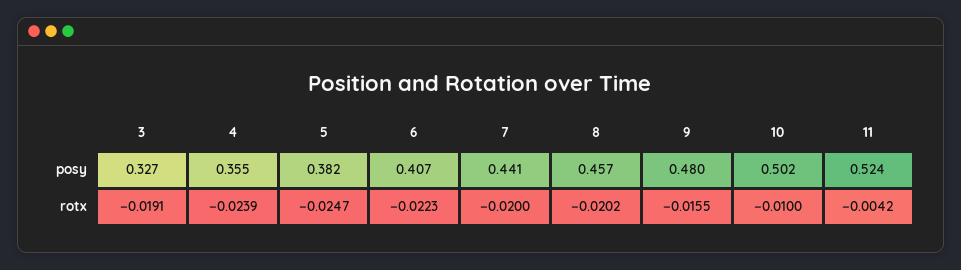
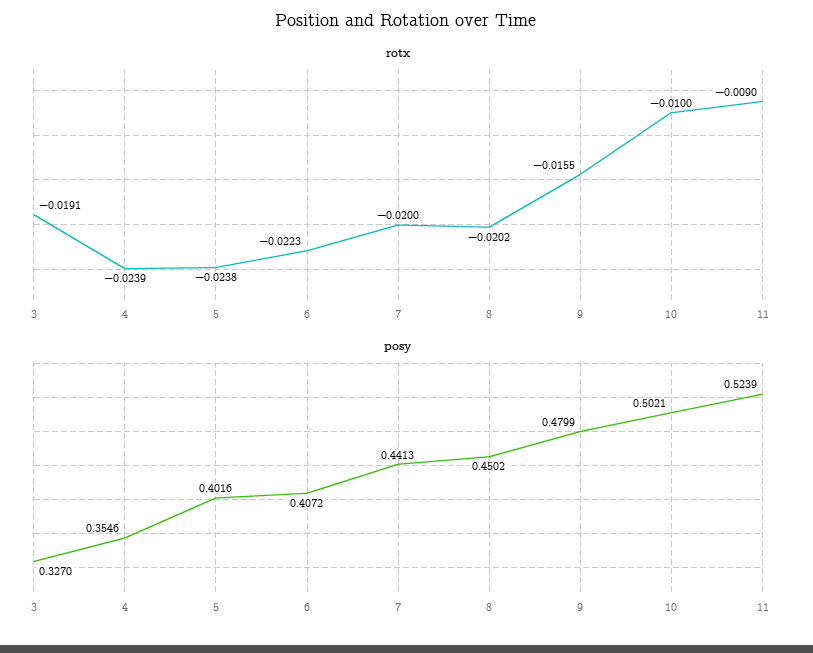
  {
    "posy": {
      "3": 0.327,
      "4": 0.3546,
-     "5": 0.382,
+     "5": 0.4016,
      "6": 0.4072,
      "7": 0.4413,
-     "8": 0.457,
+     "8": 0.4502,
      "9": 0.4799,
      "10": 0.5021,
      "11": 0.5239
    },
    "rotx": {
      "3": -0.0191,
      "4": -0.0239,
-     "5": -0.0247,
+     "5": -0.0238,
      "6": -0.0223,
      "7": -0.02,
      "8": -0.0202,
      "9": -0.0155,
      "10": -0.01,
-     "11": -0.0042
+     "11": -0.009
    }
  }

